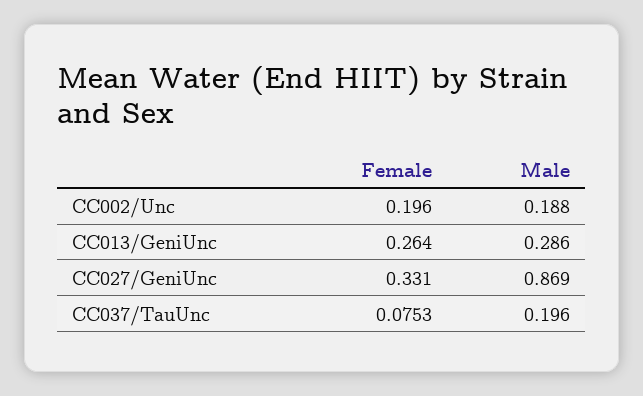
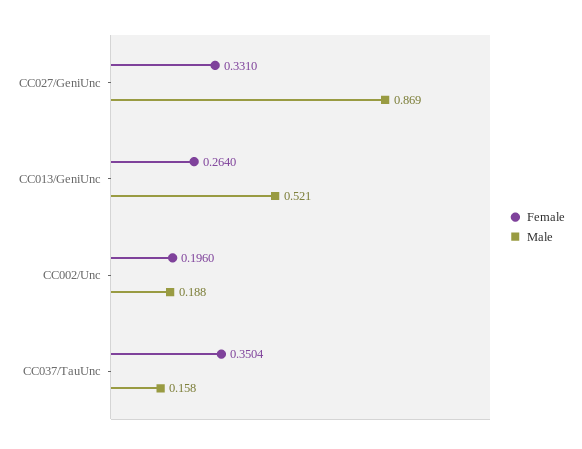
  {
    "Female": {
      "CC002/Unc": 0.196,
      "CC013/GeniUnc": 0.264,
      "CC027/GeniUnc": 0.331,
-     "CC037/TauUnc": 0.0753
+     "CC037/TauUnc": 0.3504
    },
    "Male": {
      "CC002/Unc": 0.188,
-     "CC013/GeniUnc": 0.286,
+     "CC013/GeniUnc": 0.521,
      "CC027/GeniUnc": 0.869,
-     "CC037/TauUnc": 0.196
+     "CC037/TauUnc": 0.158
    }
  }

